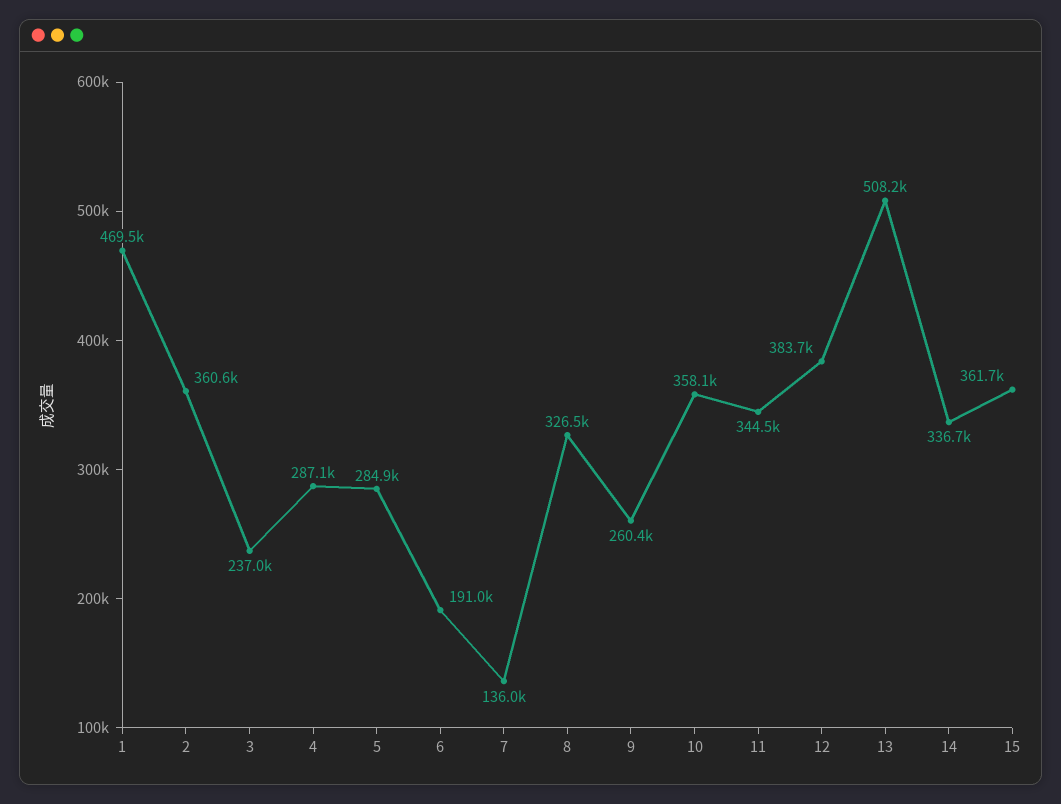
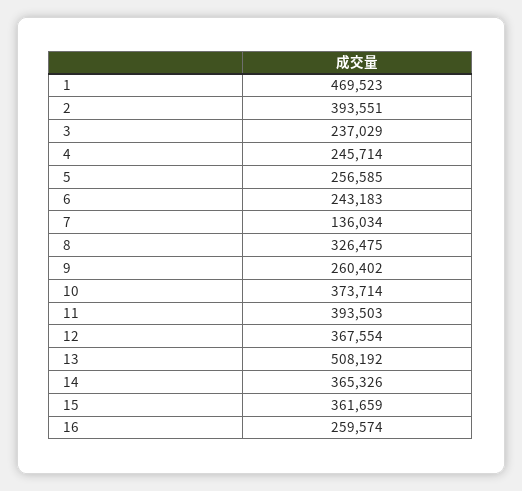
  {
    "1": 469523,
-   "2": 360600,
+   "2": 393551,
    "3": 237029,
-   "4": 287100,
+   "4": 245714,
-   "5": 284900,
+   "5": 256585,
-   "6": 191000,
+   "6": 243183,
    "7": 136034,
    "8": 326475,
    "9": 260402,
-   "10": 358100,
+   "10": 373714,
-   "11": 344500,
+   "11": 393503,
-   "12": 383700,
+   "12": 367554,
    "13": 508192,
-   "14": 336700,
+   "14": 365326,
-   "15": 361659
+   "15": 361659,
+   "16": 259574
  }

